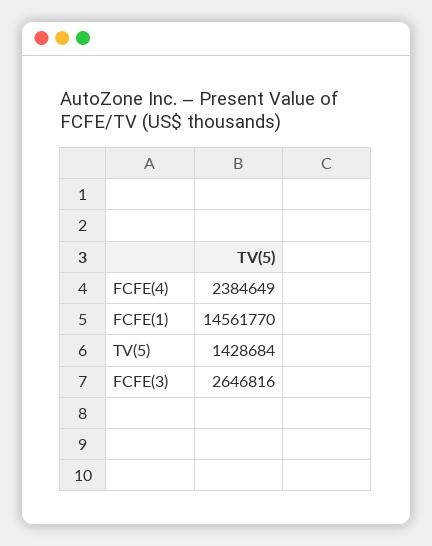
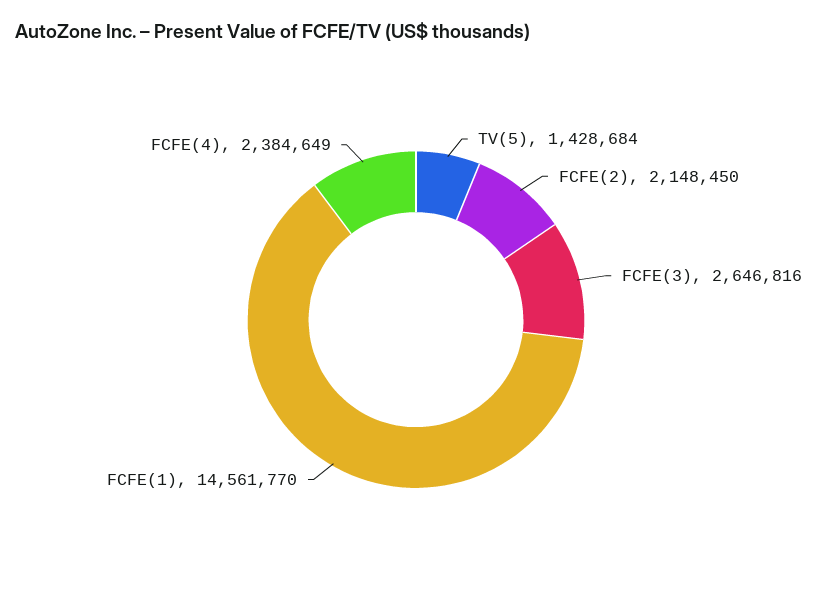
  {
    "FCFE(4)": 2384649,
    "FCFE(1)": 14561770,
    "TV(5)": 1428684,
-   "FCFE(3)": 2646816
+   "FCFE(3)": 2646816,
+   "FCFE(2)": 2148450
  }

